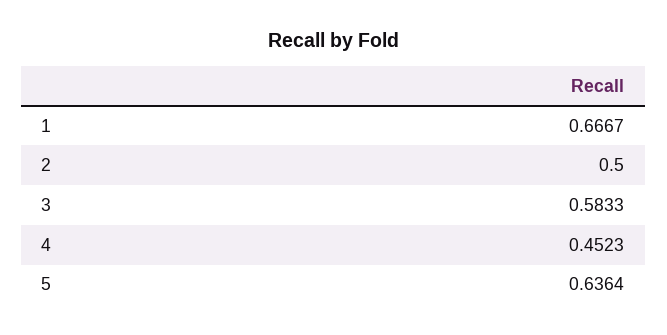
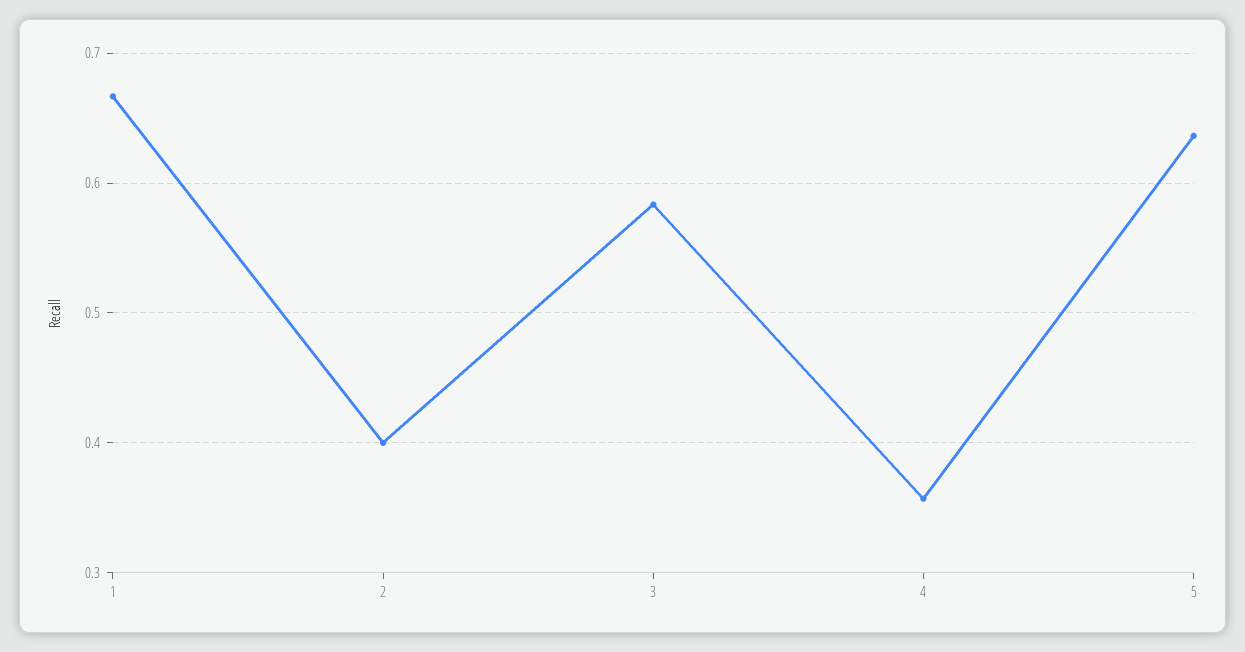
  {
    "1": 0.6667,
-   "2": 0.5,
+   "2": 0.4,
    "3": 0.5833,
-   "4": 0.4523,
+   "4": 0.36,
    "5": 0.6364
  }

